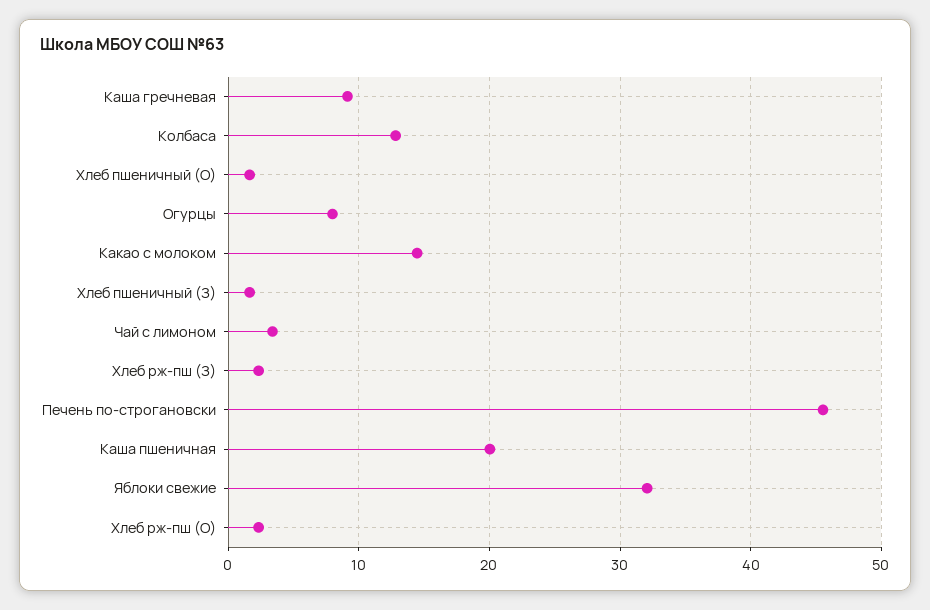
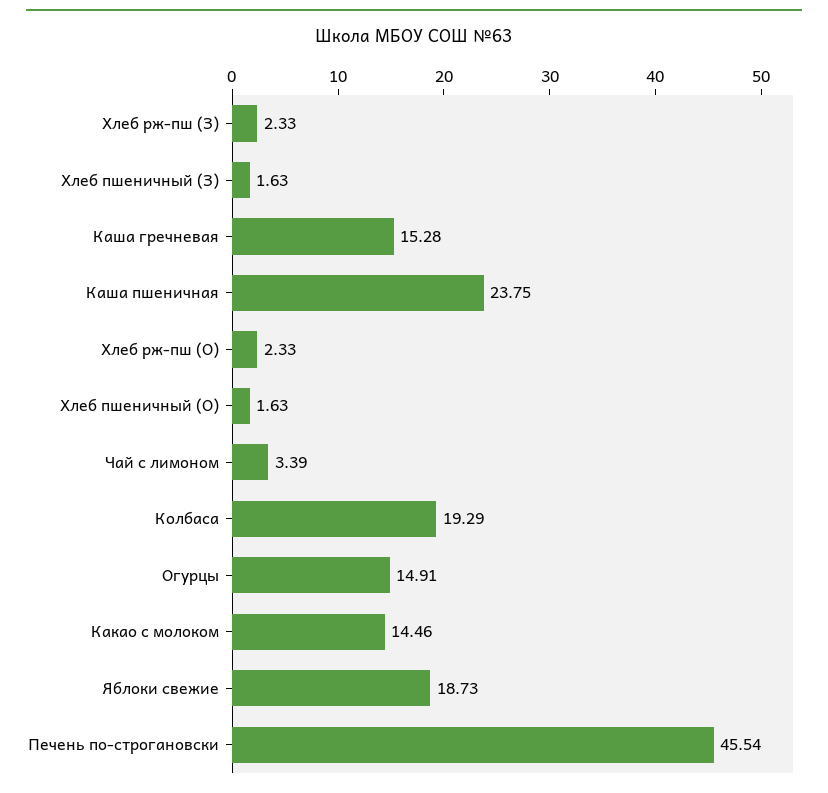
  {
-   "Каша гречневая": 9,
+   "Каша гречневая": 15.28,
-   "Колбаса": 13,
+   "Колбаса": 19.29,
    "Хлеб пшеничный (О)": 1.63,
-   "Огурцы": 8,
+   "Огурцы": 14.91,
    "Какао с молоком": 14.46,
    "Хлеб пшеничный (З)": 1.63,
    "Чай с лимоном": 3.39,
    "Хлеб рж-пш (З)": 2.33,
    "Печень по-строгановски": 45.54,
-   "Каша пшеничная": 20,
+   "Каша пшеничная": 23.75,
-   "Яблоки свежие": 32,
+   "Яблоки свежие": 18.73,
    "Хлеб рж-пш (О)": 2.33
  }

